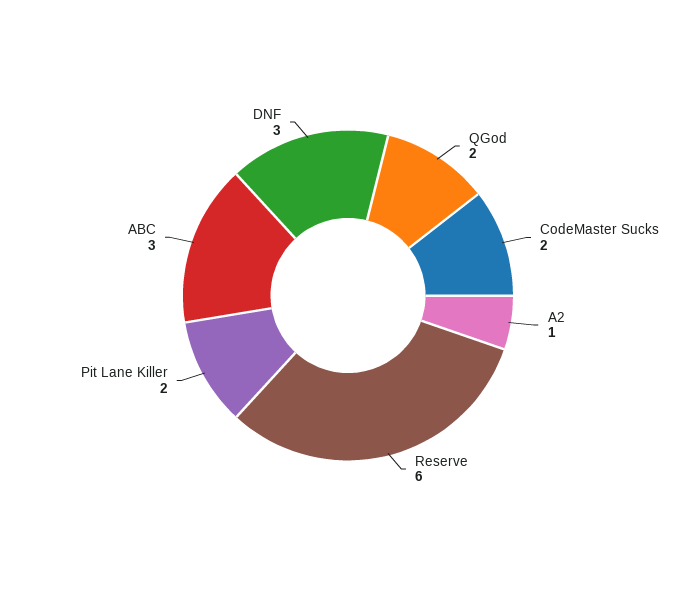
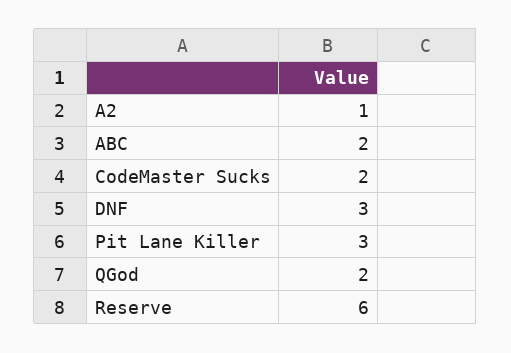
  {
    "QGod": 2,
    "CodeMaster Sucks": 2,
    "A2": 1,
    "Reserve": 6,
-   "Pit Lane Killer": 2,
+   "Pit Lane Killer": 3,
-   "ABC": 3,
+   "ABC": 2,
    "DNF": 3
  }

